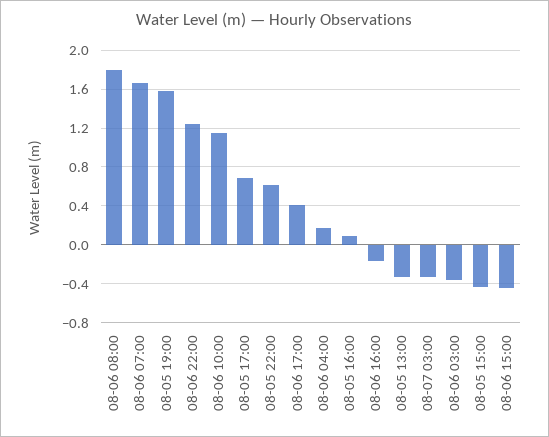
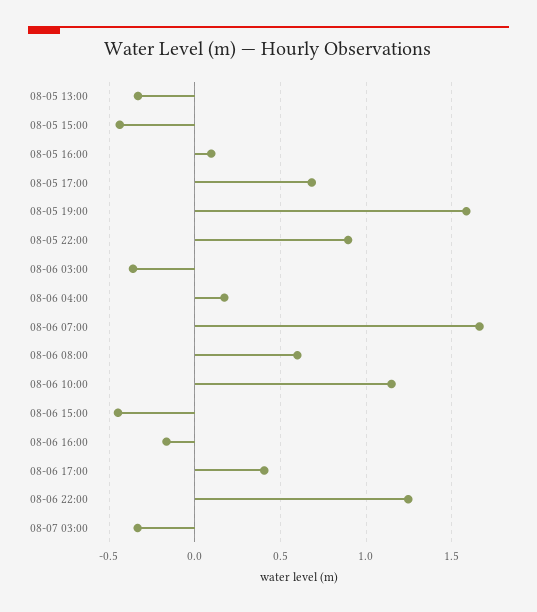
  {
-   "08-06 08:00": 1.8,
+   "08-06 08:00": 0.6,
    "08-06 07:00": 1.65,
    "08-05 19:00": 1.6,
    "08-06 22:00": 1.25,
    "08-06 10:00": 1.15,
    "08-05 17:00": 0.7,
-   "08-05 22:00": 0.6,
+   "08-05 22:00": 0.9,
    "08-06 17:00": 0.4,
    "08-06 04:00": 0.15,
    "08-05 16:00": 0.1,
    "08-06 16:00": -0.15,
    "08-05 13:00": -0.35,
    "08-07 03:00": -0.35,
    "08-06 03:00": -0.35,
    "08-05 15:00": -0.45,
    "08-06 15:00": -0.45
  }

